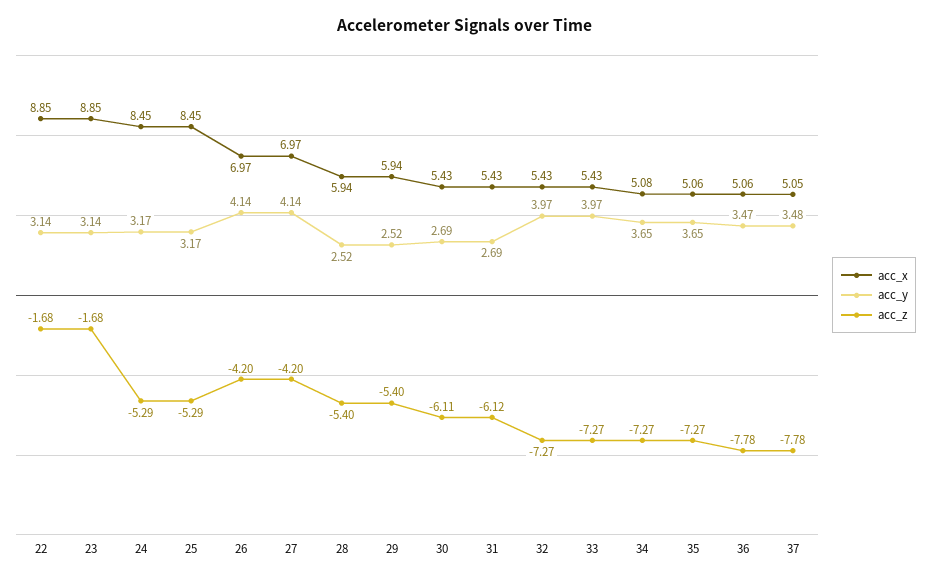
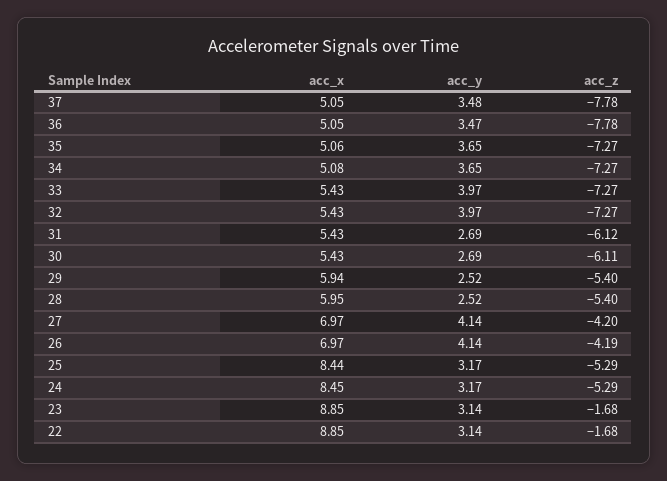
  {
    "acc_x": {
      "22": 8.85,
      "23": 8.85,
      "24": 8.45,
-     "25": 8.45,
+     "25": 8.44,
      "26": 6.97,
      "27": 6.97,
-     "28": 5.94,
+     "28": 5.95,
      "29": 5.94,
      "30": 5.43,
      "31": 5.43,
      "32": 5.43,
      "33": 5.43,
      "34": 5.08,
      "35": 5.06,
-     "36": 5.06,
+     "36": 5.05,
      "37": 5.05
    },
    "acc_y": {
      "22": 3.14,
      "23": 3.14,
      "24": 3.17,
      "25": 3.17,
      "26": 4.14,
      "27": 4.14,
      "28": 2.52,
      "29": 2.52,
      "30": 2.69,
      "31": 2.69,
      "32": 3.97,
      "33": 3.97,
      "34": 3.65,
      "35": 3.65,
      "36": 3.47,
      "37": 3.48
    },
    "acc_z": {
      "22": -1.68,
      "23": -1.68,
      "24": -5.29,
      "25": -5.29,
-     "26": -4.2,
+     "26": -4.19,
      "27": -4.2,
      "28": -5.4,
      "29": -5.4,
      "30": -6.11,
      "31": -6.12,
      "32": -7.27,
      "33": -7.27,
      "34": -7.27,
      "35": -7.27,
      "36": -7.78,
      "37": -7.78
    }
  }

